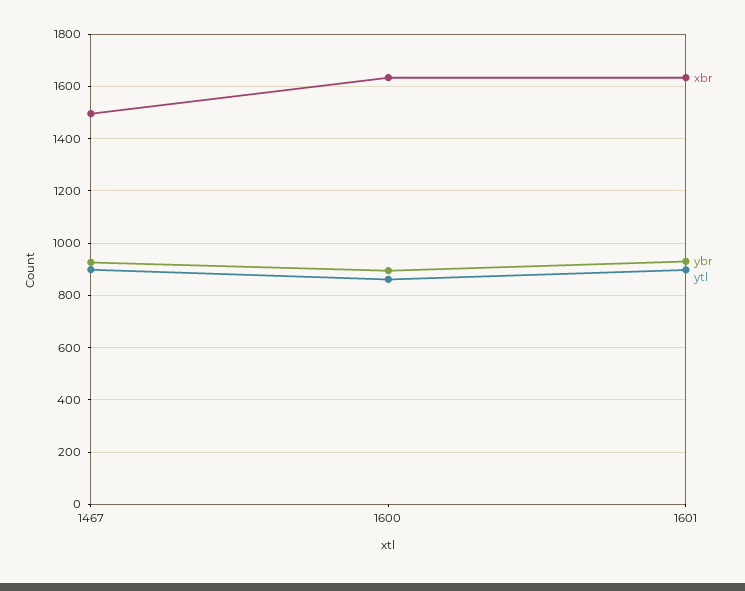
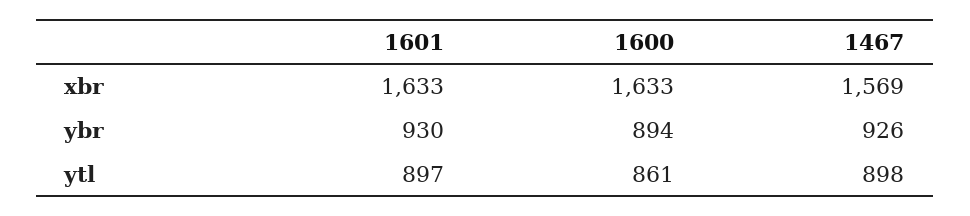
  {
    "xbr": {
-     "1467": 1500,
+     "1467": 1569,
      "1600": 1633,
      "1601": 1633
    },
    "ybr": {
      "1467": 926,
      "1600": 894,
      "1601": 930
    },
    "ytl": {
      "1467": 898,
      "1600": 861,
      "1601": 897
    }
  }

